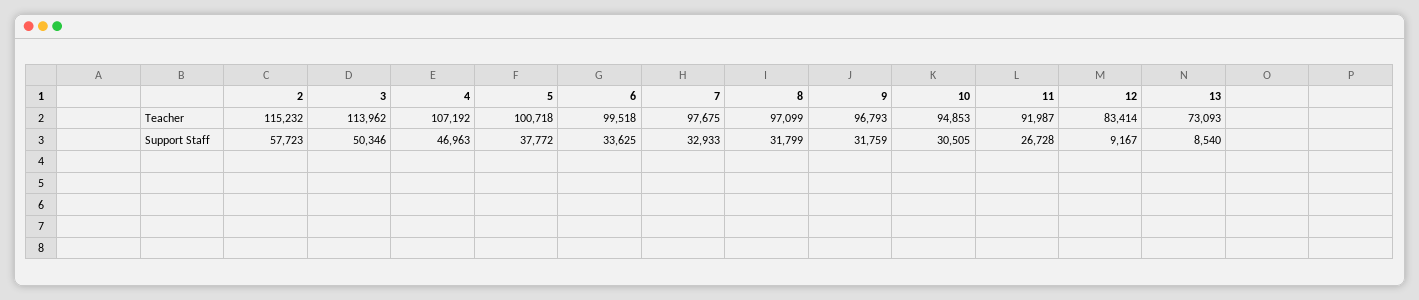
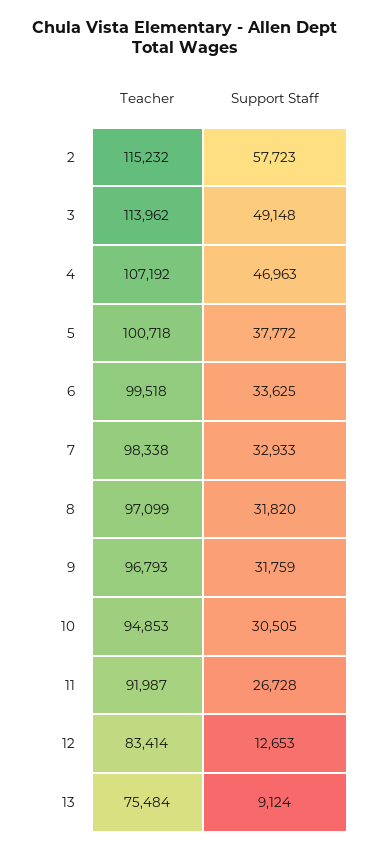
  {
    "2": {
      "Teacher": 115232,
      "Support Staff": 57723
    },
    "3": {
      "Teacher": 113962,
-     "Support Staff": 50346
+     "Support Staff": 49148
    },
    "4": {
      "Teacher": 107192,
      "Support Staff": 46963
    },
    "5": {
      "Teacher": 100718,
      "Support Staff": 37772
    },
    "6": {
      "Teacher": 99518,
      "Support Staff": 33625
    },
    "7": {
-     "Teacher": 97675,
+     "Teacher": 98338,
      "Support Staff": 32933
    },
    "8": {
      "Teacher": 97099,
-     "Support Staff": 31799
+     "Support Staff": 31820
    },
    "9": {
      "Teacher": 96793,
      "Support Staff": 31759
    },
    "10": {
      "Teacher": 94853,
      "Support Staff": 30505
    },
    "11": {
      "Teacher": 91987,
      "Support Staff": 26728
    },
    "12": {
      "Teacher": 83414,
-     "Support Staff": 9167
+     "Support Staff": 12653
    },
    "13": {
-     "Teacher": 73093,
+     "Teacher": 75484,
-     "Support Staff": 8540
+     "Support Staff": 9124
    }
  }

